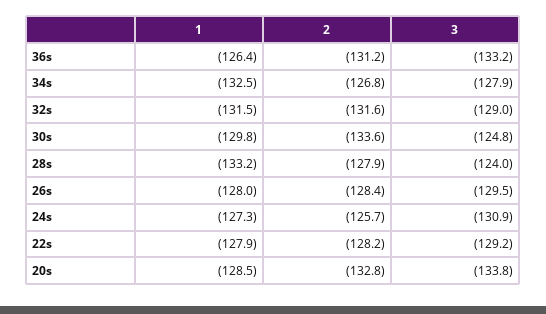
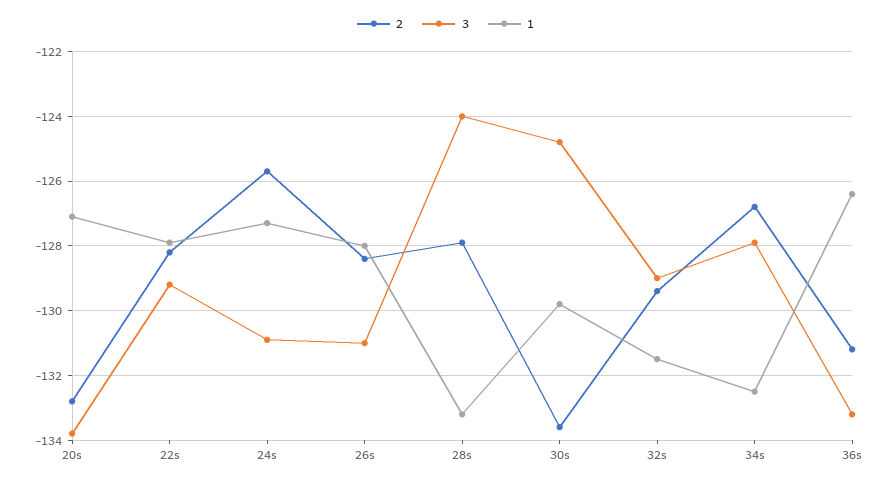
  {
    "1": {
      "36s": -126.4,
      "34s": -132.5,
      "32s": -131.5,
      "30s": -129.8,
      "28s": -133.2,
      "26s": -128,
      "24s": -127.3,
      "22s": -127.9,
-     "20s": -128.5
+     "20s": -127
    },
    "2": {
      "36s": -131.2,
      "34s": -126.8,
-     "32s": -131.6,
+     "32s": -129.5,
      "30s": -133.6,
      "28s": -127.9,
      "26s": -128.4,
      "24s": -125.7,
      "22s": -128.2,
      "20s": -132.8
    },
    "3": {
      "36s": -133.2,
      "34s": -127.9,
      "32s": -129,
      "30s": -124.8,
      "28s": -124,
-     "26s": -129.5,
+     "26s": -131,
      "24s": -130.9,
      "22s": -129.2,
      "20s": -133.8
    }
  }

